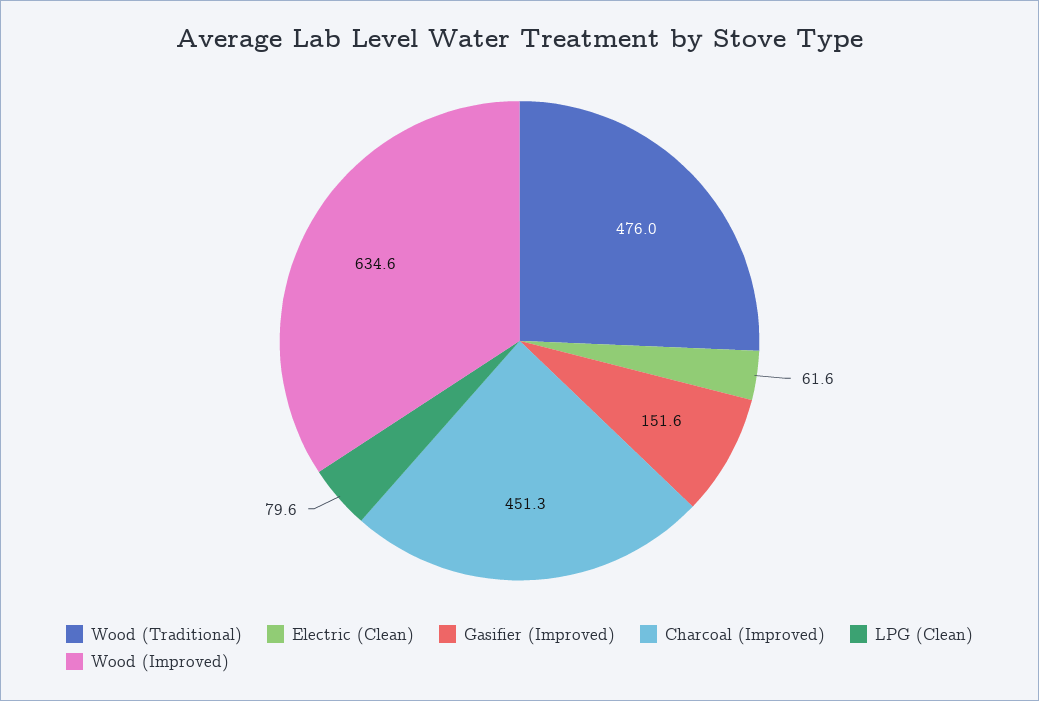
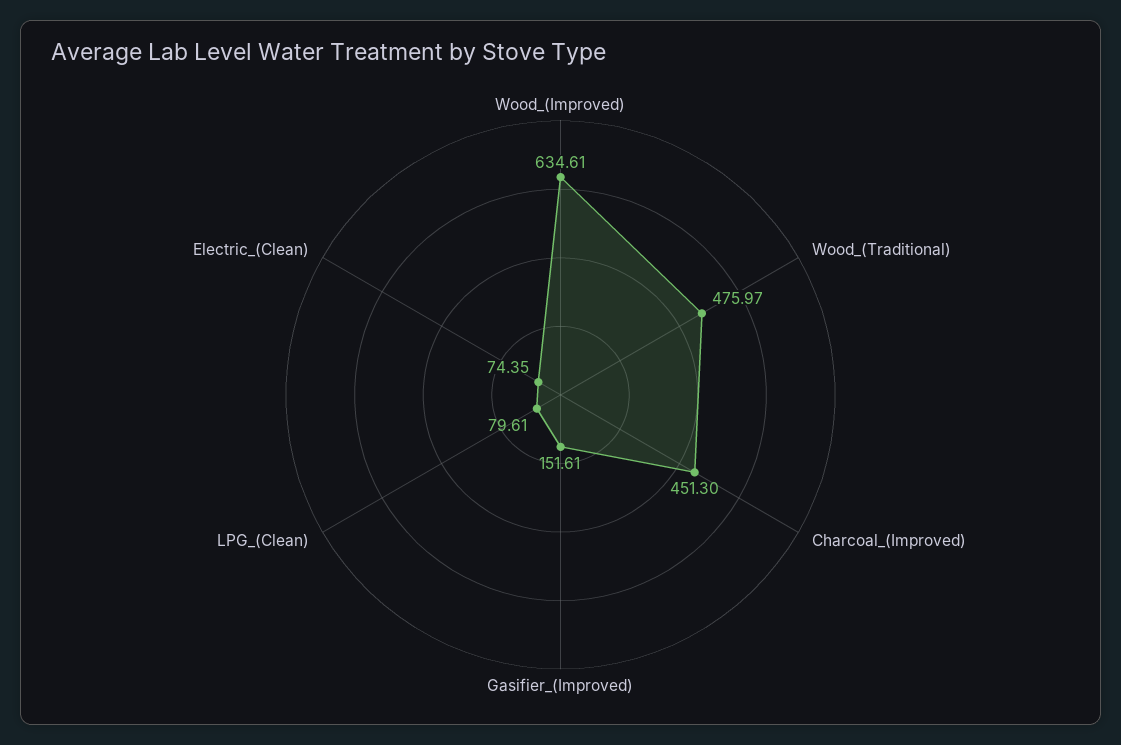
  {
    "Wood (Traditional)": 475.97,
-   "Electric (Clean)": 61.6,
+   "Electric (Clean)": 74.35,
    "Gasifier (Improved)": 151.61,
    "Charcoal (Improved)": 451.3,
    "LPG (Clean)": 79.61,
    "Wood (Improved)": 634.61
  }

